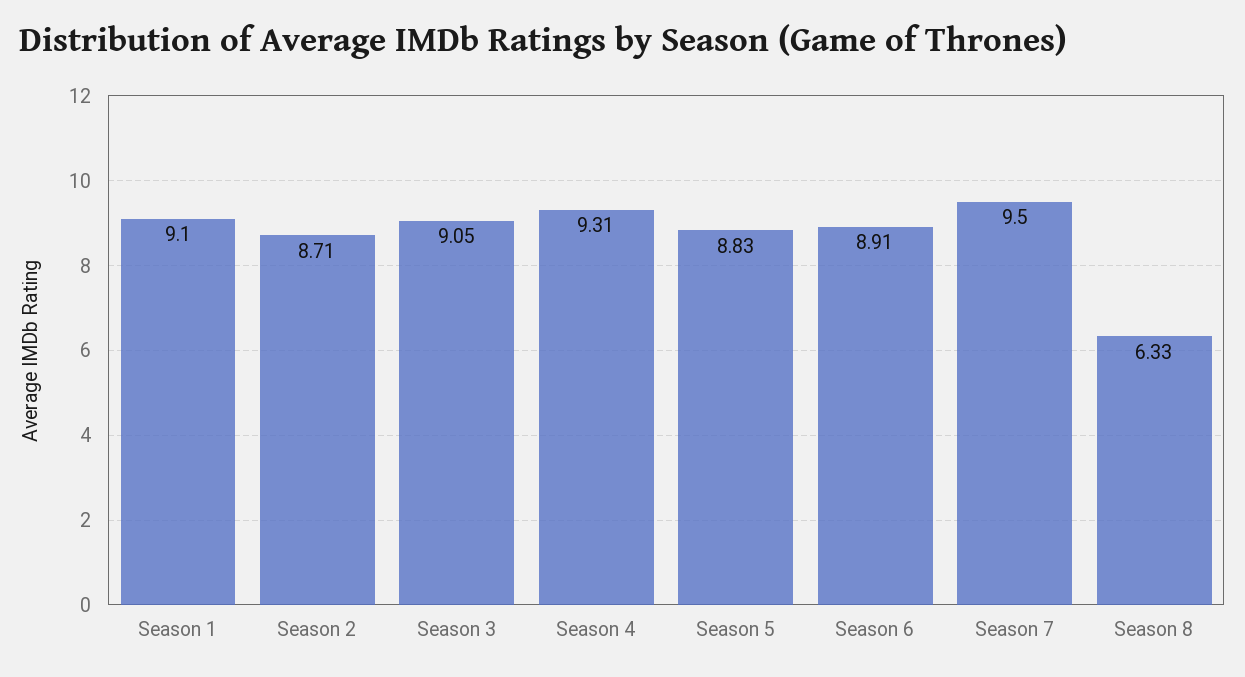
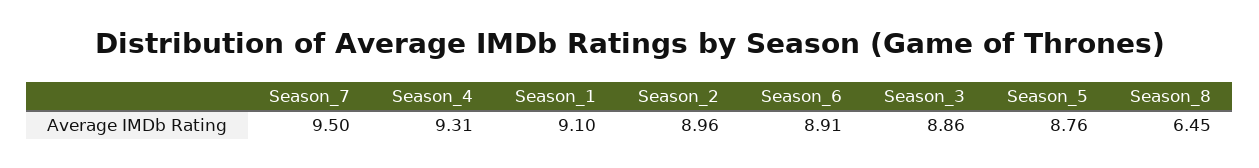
  {
    "Season 1": 9.1,
-   "Season 2": 8.71,
+   "Season 2": 8.96,
-   "Season 3": 9.05,
+   "Season 3": 8.86,
    "Season 4": 9.31,
-   "Season 5": 8.83,
+   "Season 5": 8.76,
    "Season 6": 8.91,
    "Season 7": 9.5,
-   "Season 8": 6.33
+   "Season 8": 6.45
  }

